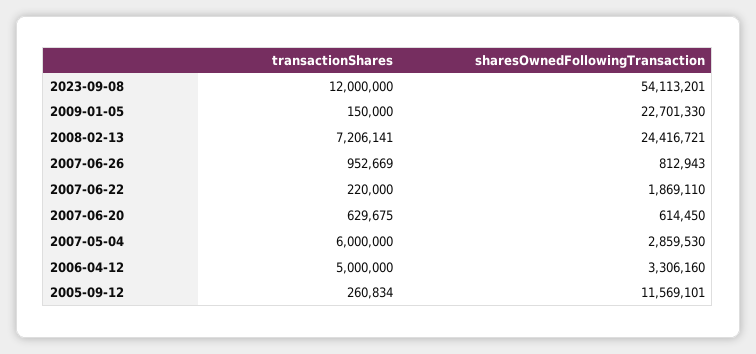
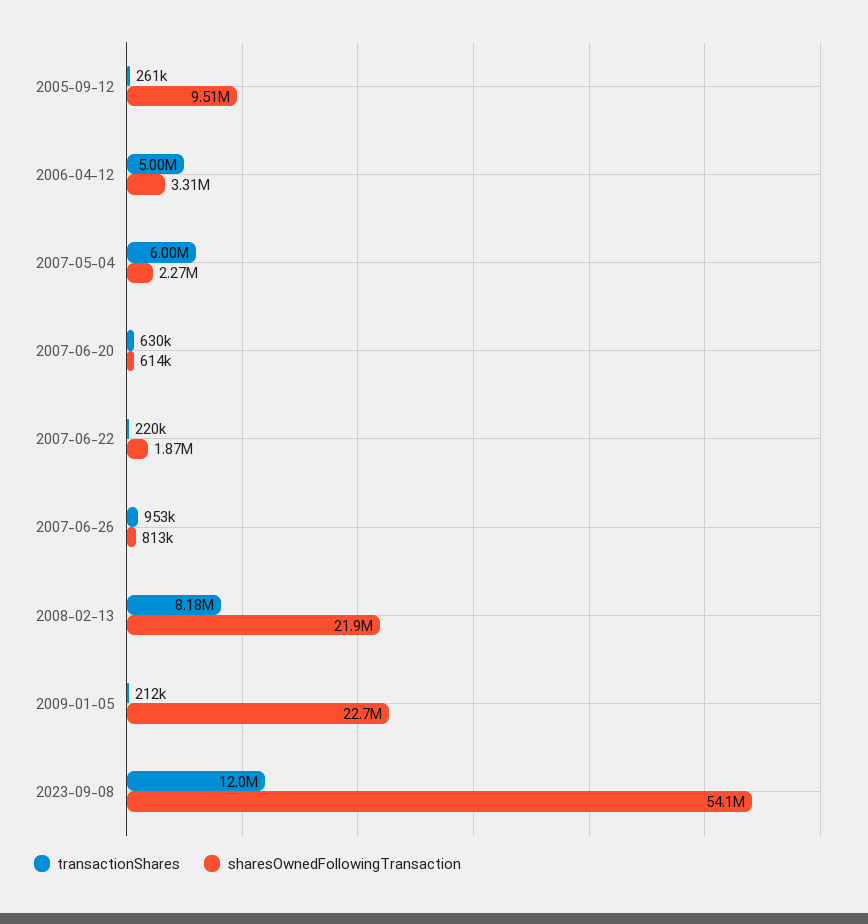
  {
    "transactionShares": {
      "2023-09-08": 12000000,
-     "2009-01-05": 150000,
+     "2009-01-05": 212000,
-     "2008-02-13": 7206141,
+     "2008-02-13": 8180000,
      "2007-06-26": 952669,
      "2007-06-22": 220000,
      "2007-06-20": 629675,
      "2007-05-04": 6000000,
      "2006-04-12": 5000000,
      "2005-09-12": 260834
    },
    "sharesOwnedFollowingTransaction": {
      "2023-09-08": 54113201,
      "2009-01-05": 22701330,
-     "2008-02-13": 24416721,
+     "2008-02-13": 21900000,
      "2007-06-26": 812943,
      "2007-06-22": 1869110,
      "2007-06-20": 614450,
-     "2007-05-04": 2859530,
+     "2007-05-04": 2270000,
      "2006-04-12": 3306160,
-     "2005-09-12": 11569101
+     "2005-09-12": 9510000
    }
  }

